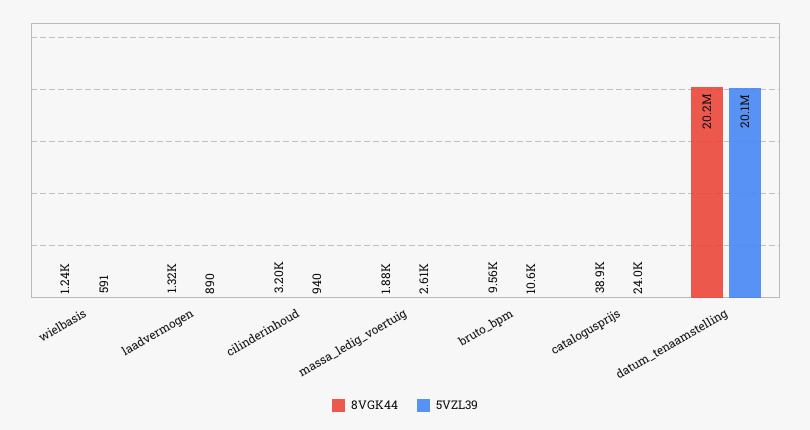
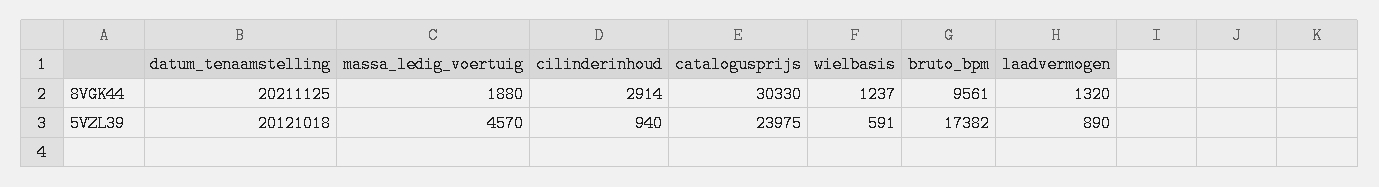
  {
    "8VGK44": {
      "wielbasis": 1237,
      "laadvermogen": 1320,
-     "cilinderinhoud": 3200,
+     "cilinderinhoud": 2914,
      "massa_ledig_voertuig": 1880,
      "bruto_bpm": 9561,
-     "catalogusprijs": 38900,
+     "catalogusprijs": 30330,
      "datum_tenaamstelling": 20211125
    },
    "5VZL39": {
      "wielbasis": 591,
      "laadvermogen": 890,
      "cilinderinhoud": 940,
-     "massa_ledig_voertuig": 2610,
+     "massa_ledig_voertuig": 4570,
-     "bruto_bpm": 10600,
+     "bruto_bpm": 17382,
      "catalogusprijs": 23975,
      "datum_tenaamstelling": 20121018
    }
  }

